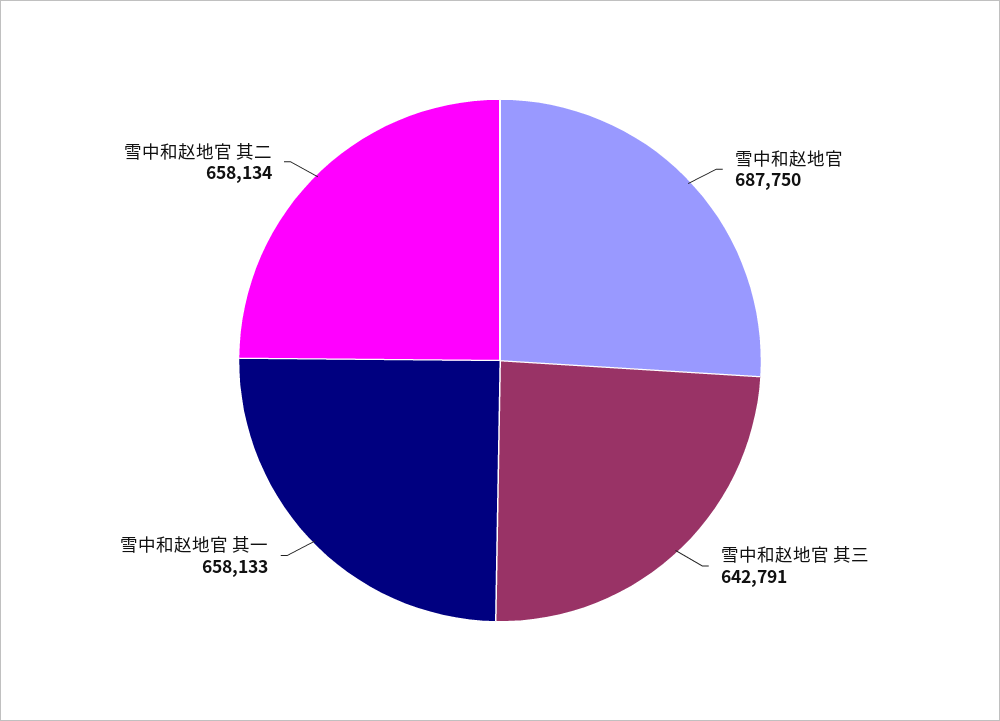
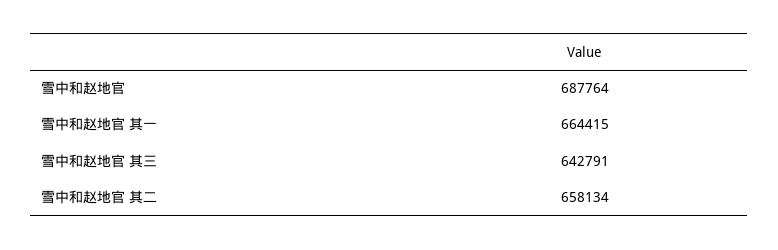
  {
-   "雪中和赵地官": 687750,
+   "雪中和赵地官": 687764,
    "雪中和赵地官 其三": 642791,
-   "雪中和赵地官 其一": 658133,
+   "雪中和赵地官 其一": 664415,
    "雪中和赵地官 其二": 658134
  }

